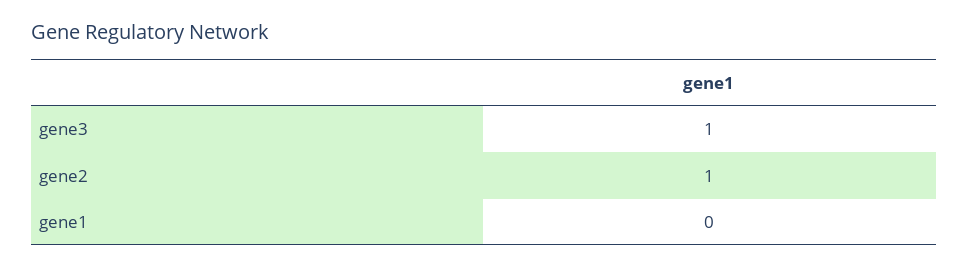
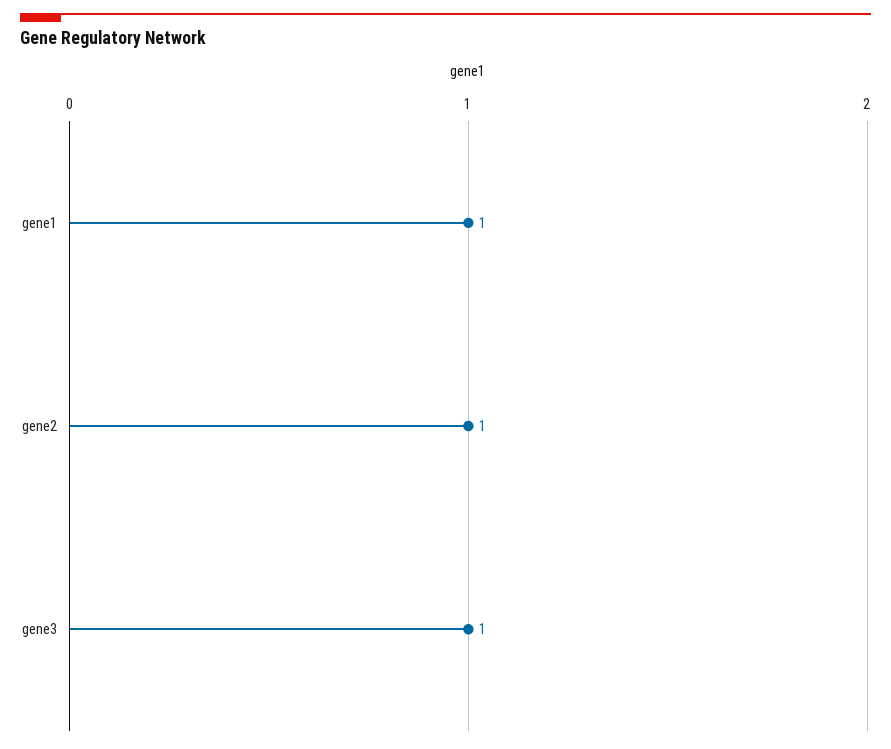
  {
    "gene3": 1,
    "gene2": 1,
-   "gene1": 0
+   "gene1": 1
  }

